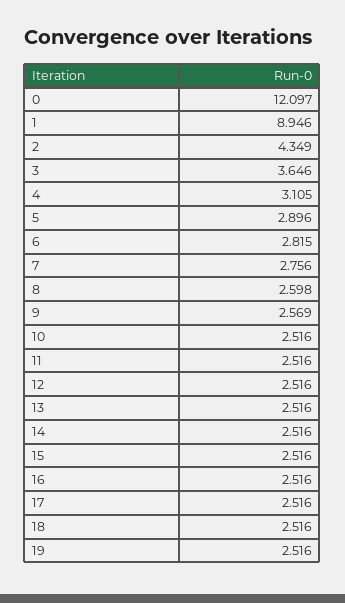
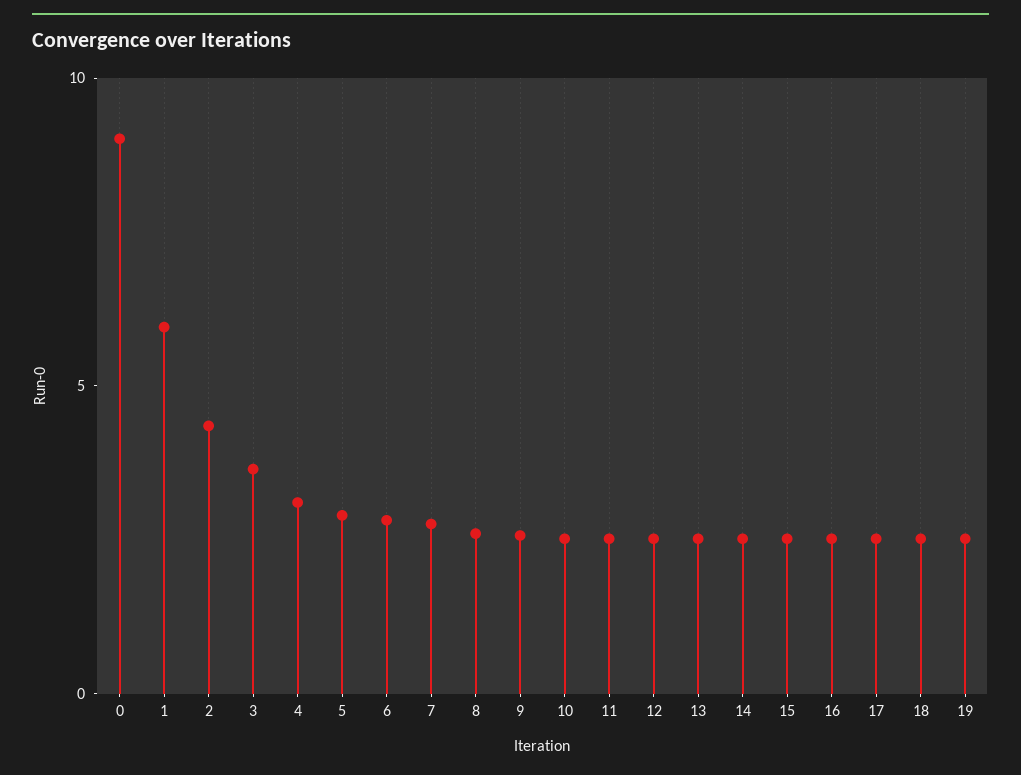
  {
-   "0": 12.097,
+   "0": 9,
-   "1": 8.946,
+   "1": 6,
    "2": 4.349,
    "3": 3.646,
    "4": 3.105,
    "5": 2.896,
    "6": 2.815,
    "7": 2.756,
    "8": 2.598,
    "9": 2.569,
    "10": 2.516,
    "11": 2.516,
    "12": 2.516,
    "13": 2.516,
    "14": 2.516,
    "15": 2.516,
    "16": 2.516,
    "17": 2.516,
    "18": 2.516,
    "19": 2.516
  }

